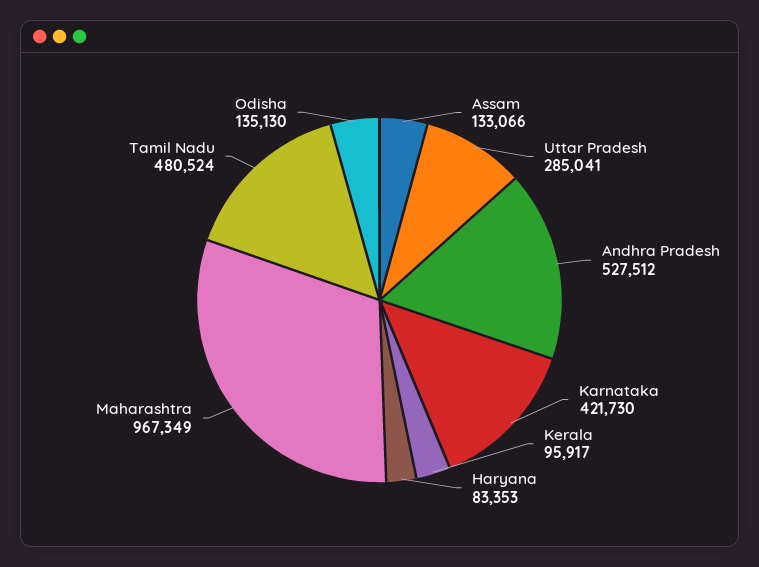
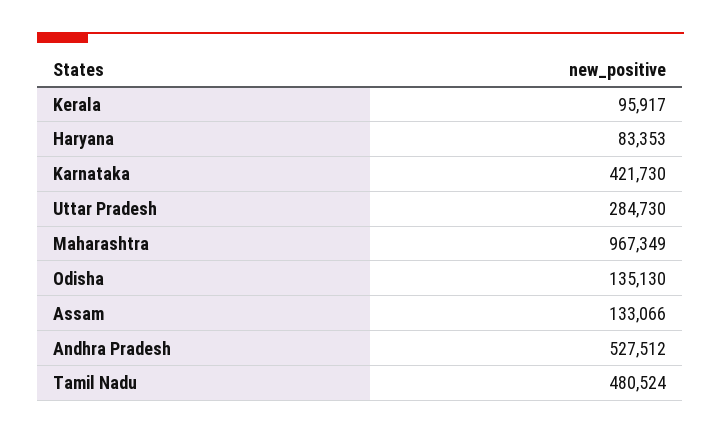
  {
    "Assam": 133066,
-   "Uttar Pradesh": 285041,
+   "Uttar Pradesh": 284730,
    "Andhra Pradesh": 527512,
    "Karnataka": 421730,
    "Kerala": 95917,
    "Haryana": 83353,
    "Maharashtra": 967349,
    "Tamil Nadu": 480524,
    "Odisha": 135130
  }

